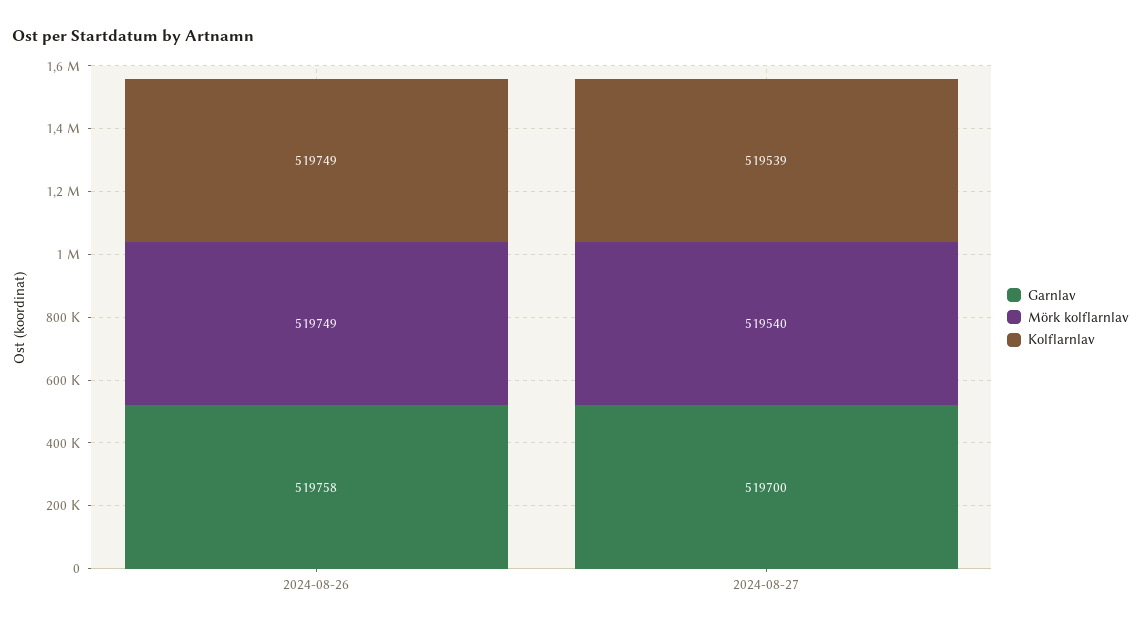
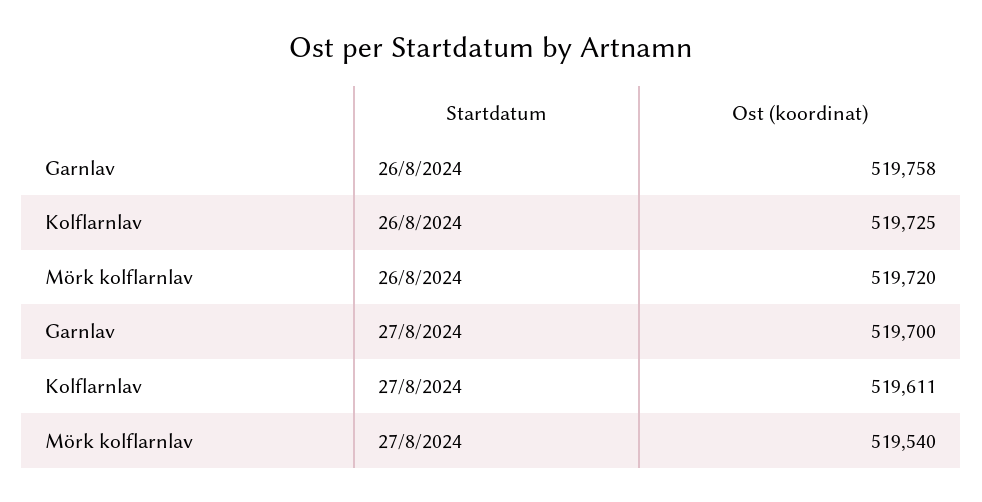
  {
    "Garnlav": {
      "2024-08-26": 519758,
      "2024-08-27": 519700
    },
    "Mörk kolflarnlav": {
-     "2024-08-26": 519749,
+     "2024-08-26": 519720,
      "2024-08-27": 519540
    },
    "Kolflarnlav": {
-     "2024-08-26": 519749,
+     "2024-08-26": 519725,
-     "2024-08-27": 519539
+     "2024-08-27": 519611
    }
  }

